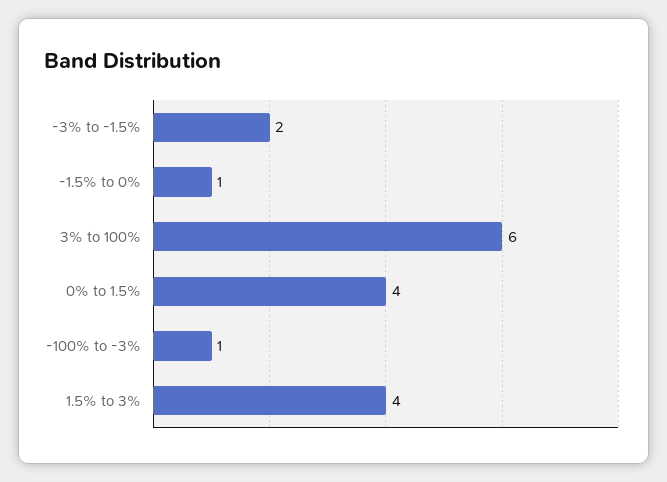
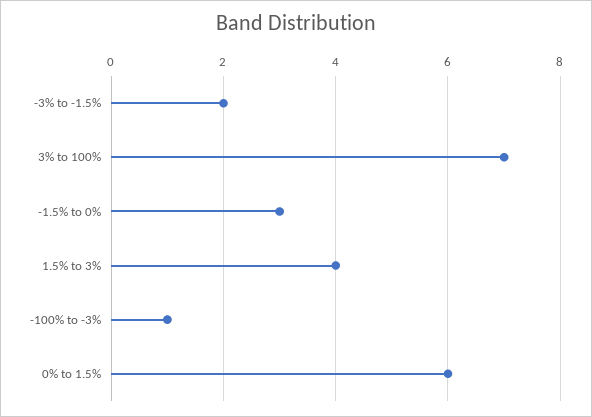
  {
    "-3% to -1.5%": 2,
-   "-1.5% to 0%": 1,
+   "-1.5% to 0%": 3,
-   "3% to 100%": 6,
+   "3% to 100%": 7,
-   "0% to 1.5%": 4,
+   "0% to 1.5%": 6,
    "-100% to -3%": 1,
    "1.5% to 3%": 4
  }

